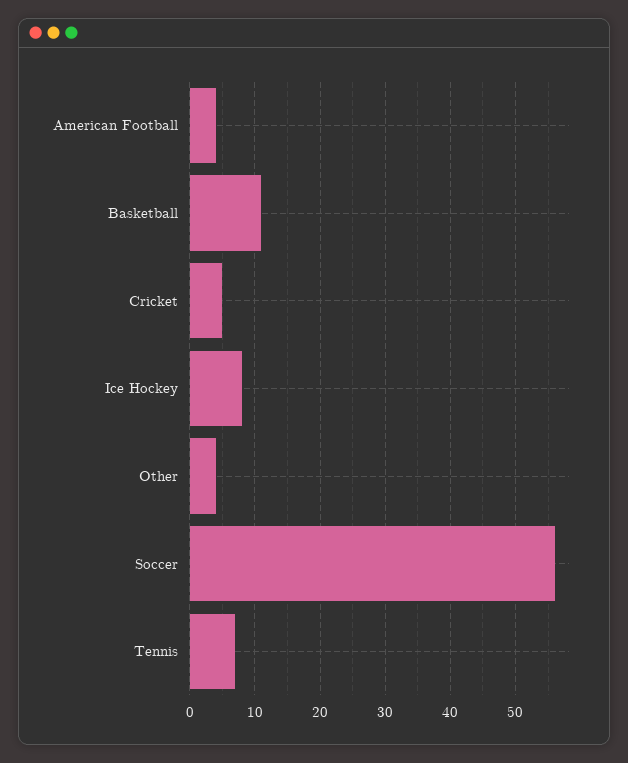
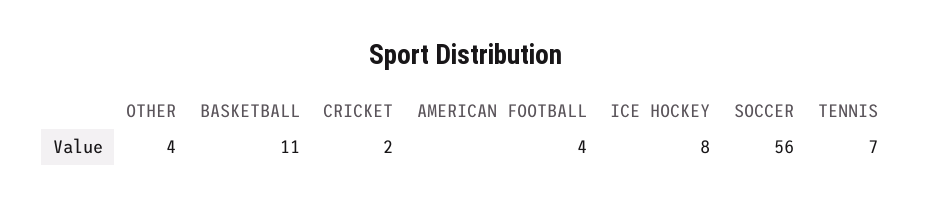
  {
    "American Football": 4,
    "Basketball": 11,
-   "Cricket": 5,
+   "Cricket": 2,
    "Ice Hockey": 8,
    "Other": 4,
    "Soccer": 56,
    "Tennis": 7
  }

